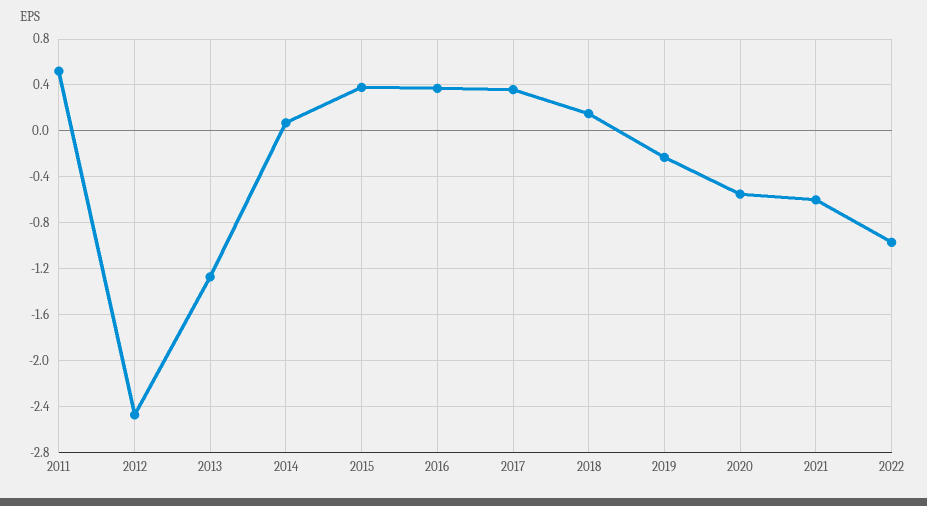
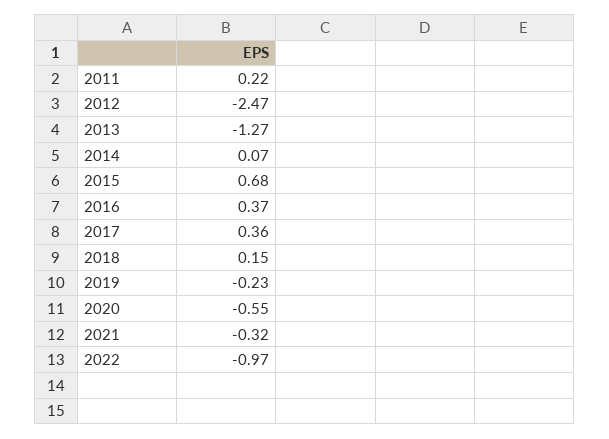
  {
-   "2011": 0.5,
+   "2011": 0.22,
    "2012": -2.47,
    "2013": -1.27,
    "2014": 0.07,
-   "2015": 0.4,
+   "2015": 0.68,
    "2016": 0.37,
    "2017": 0.36,
    "2018": 0.15,
    "2019": -0.23,
    "2020": -0.55,
-   "2021": -0.6,
+   "2021": -0.32,
    "2022": -0.97
  }

